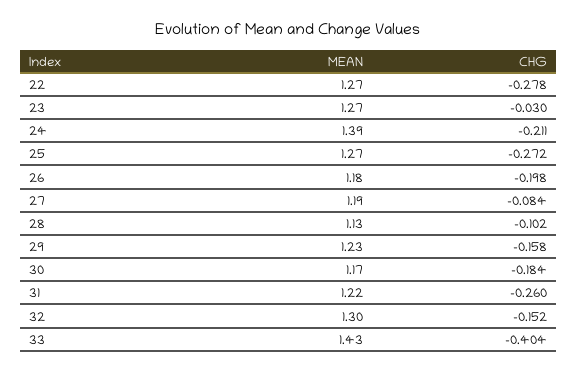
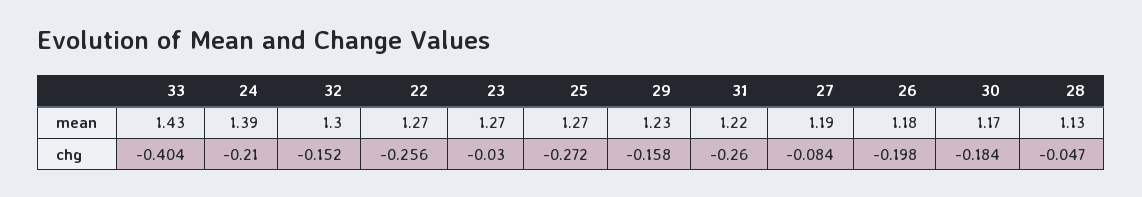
  {
    "MEAN": {
      "22": 1.27,
      "23": 1.27,
      "24": 1.39,
      "25": 1.27,
      "26": 1.18,
      "27": 1.19,
      "28": 1.13,
      "29": 1.23,
      "30": 1.17,
      "31": 1.22,
      "32": 1.3,
      "33": 1.43
    },
    "CHG": {
-     "22": -0.278,
+     "22": -0.256,
      "23": -0.03,
-     "24": -0.211,
+     "24": -0.21,
      "25": -0.272,
      "26": -0.198,
      "27": -0.084,
-     "28": -0.102,
+     "28": -0.047,
      "29": -0.158,
      "30": -0.184,
      "31": -0.26,
      "32": -0.152,
      "33": -0.404
    }
  }

